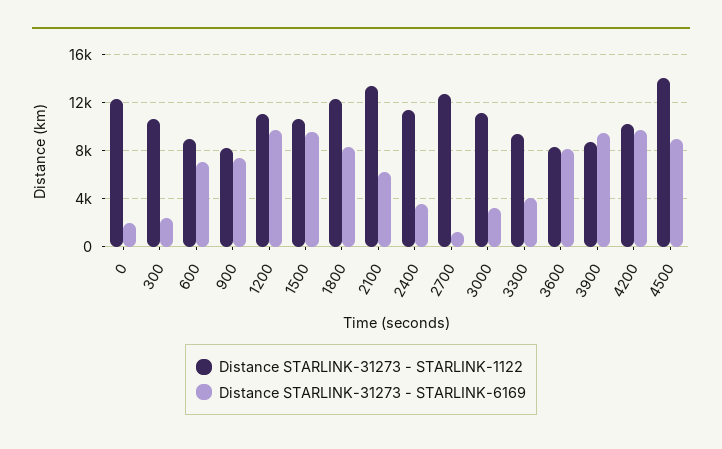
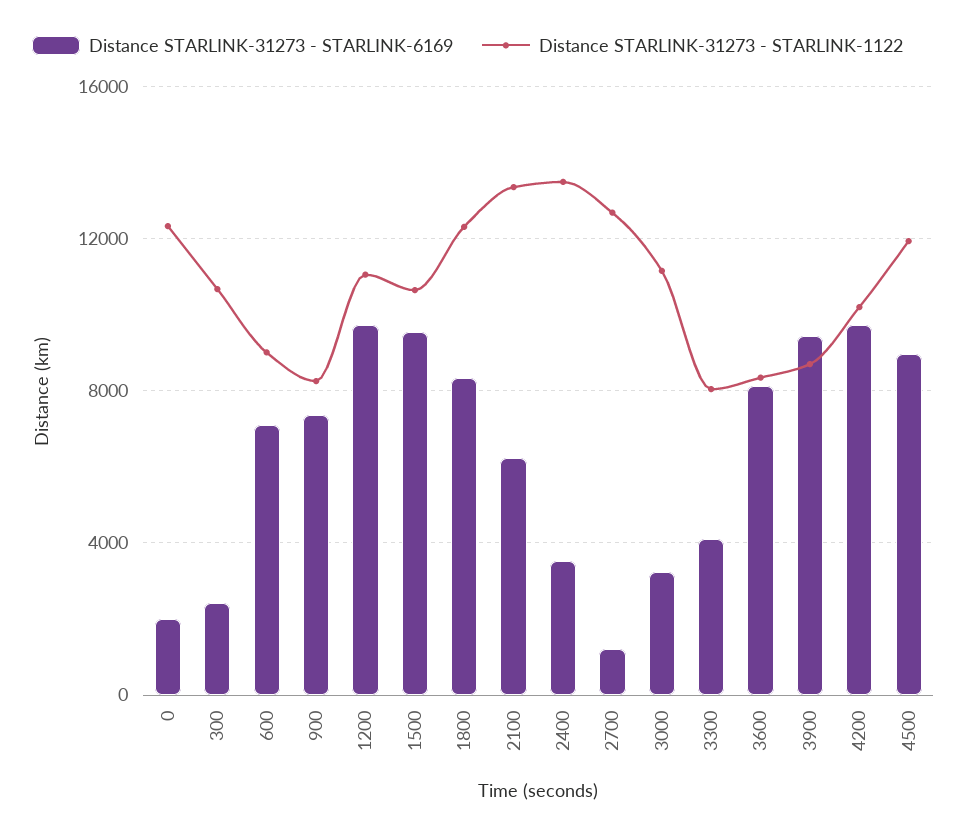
  {
    "Distance STARLINK-31273 - STARLINK-1122": {
      "0": 12500,
      "300": 10500,
      "600": 9000,
      "900": 8500,
      "1200": 11000,
      "1500": 10500,
      "1800": 12500,
      "2100": 13500,
-     "2400": 11500,
+     "2400": 13500,
      "2700": 12500,
      "3000": 11000,
-     "3300": 9500,
+     "3300": 8000,
      "3600": 8500,
      "3900": 8500,
      "4200": 10000,
-     "4500": 14000
+     "4500": 12000
    },
    "Distance STARLINK-31273 - STARLINK-6169": {
      "0": 2000,
      "300": 2500,
      "600": 7000,
      "900": 7500,
      "1200": 9500,
      "1500": 9500,
      "1800": 8500,
      "2100": 6000,
      "2400": 3500,
      "2700": 1000,
      "3000": 3000,
      "3300": 4000,
      "3600": 8000,
      "3900": 9500,
      "4200": 9500,
      "4500": 9000
    }
  }

